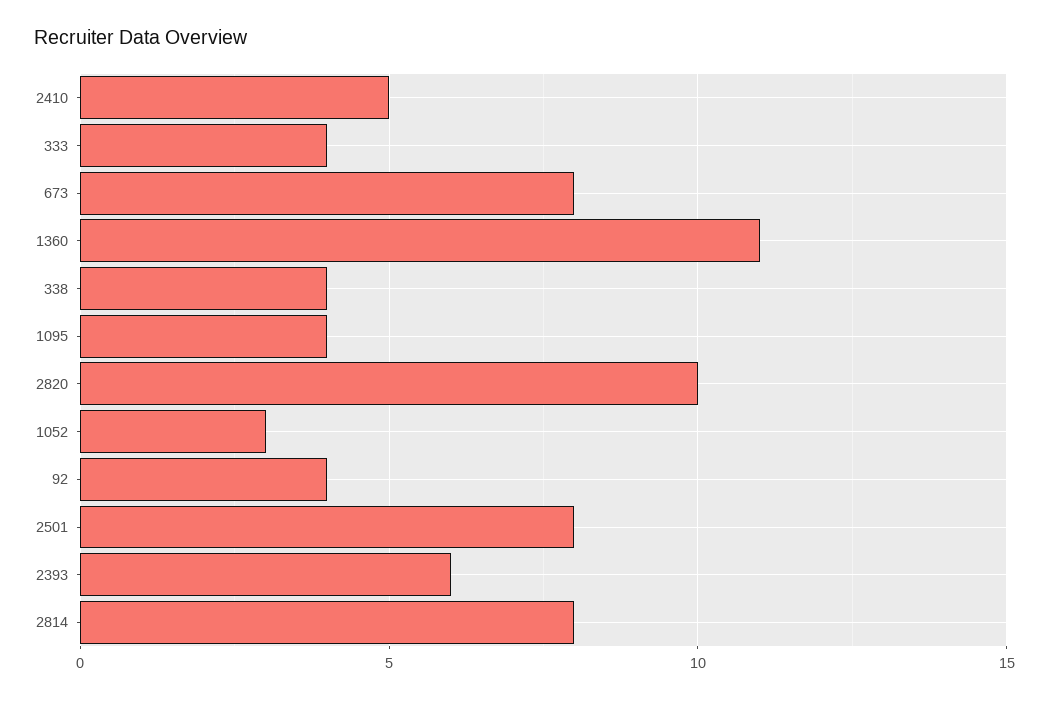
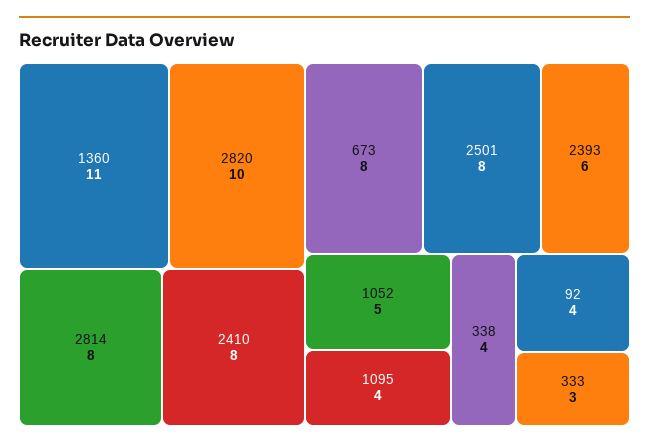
  {
-   "2410": 5,
+   "2410": 8,
-   "333": 4,
+   "333": 3,
    "673": 8,
    "1360": 11,
    "338": 4,
    "1095": 4,
    "2820": 10,
-   "1052": 3,
+   "1052": 5,
    "92": 4,
    "2501": 8,
    "2393": 6,
    "2814": 8
  }

